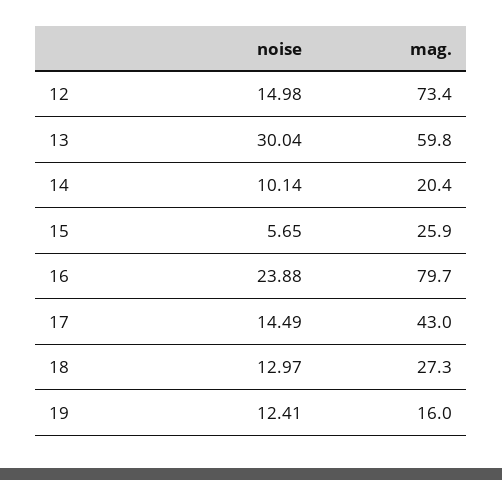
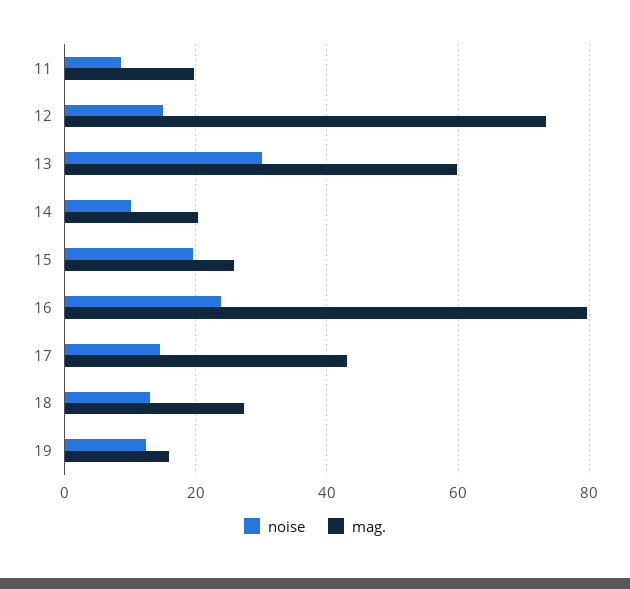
  {
    "noise": {
      "12": 14.98,
      "13": 30.04,
      "14": 10.14,
-     "15": 5.65,
+     "15": 20,
      "16": 23.88,
      "17": 14.49,
      "18": 12.97,
-     "19": 12.41
+     "19": 12.41,
+     "11": 8
    },
    "mag.": {
      "12": 73.4,
      "13": 59.8,
      "14": 20.4,
      "15": 25.9,
      "16": 79.7,
      "17": 43,
      "18": 27.3,
-     "19": 16
+     "19": 16,
+     "11": 20
    }
  }

